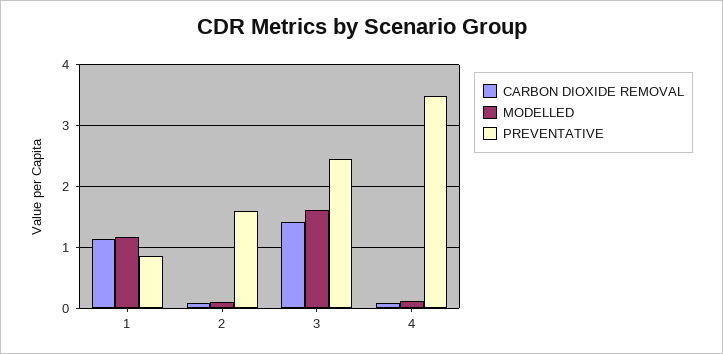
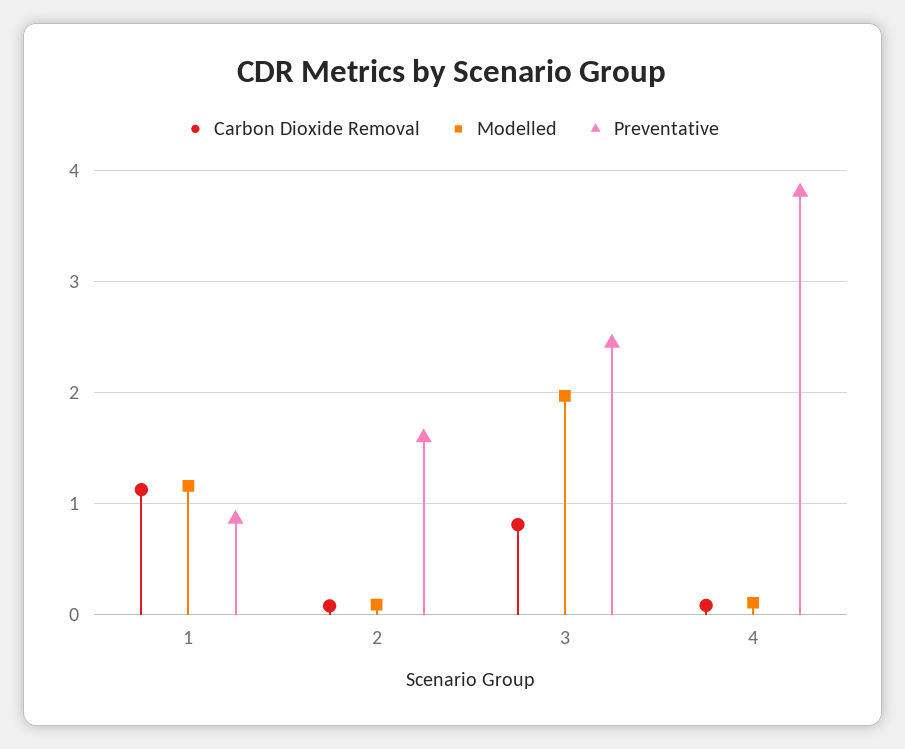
  {
    "CARBON DIOXIDE REMOVAL": {
      "1": 1.1,
      "2": 0.1,
-     "3": 1.4,
+     "3": 0.8,
      "4": 0.1
    },
    "MODELLED": {
      "1": 1.2,
      "2": 0.1,
-     "3": 1.6,
+     "3": 2,
      "4": 0.1
    },
    "PREVENTATIVE": {
      "1": 0.9,
      "2": 1.6,
      "3": 2.4,
-     "4": 3.5
+     "4": 3.8
    }
  }

